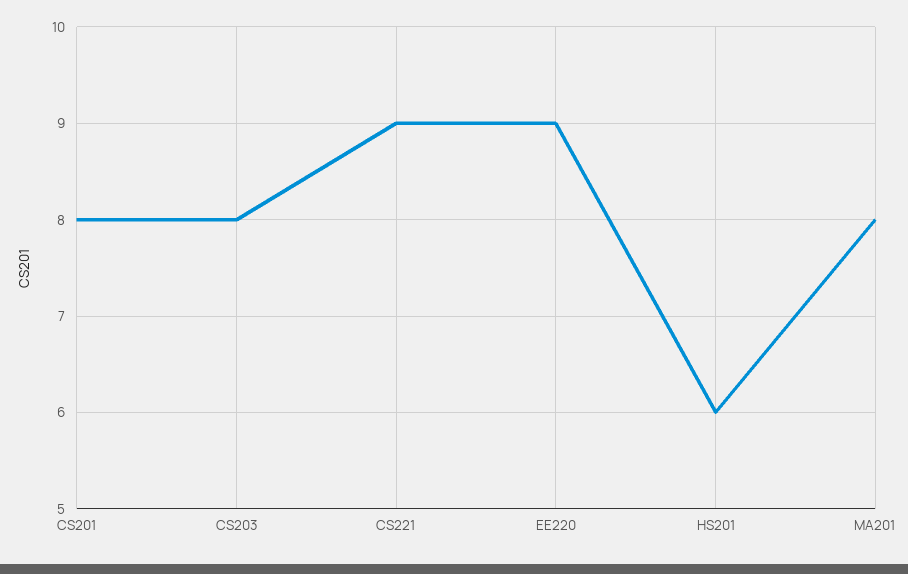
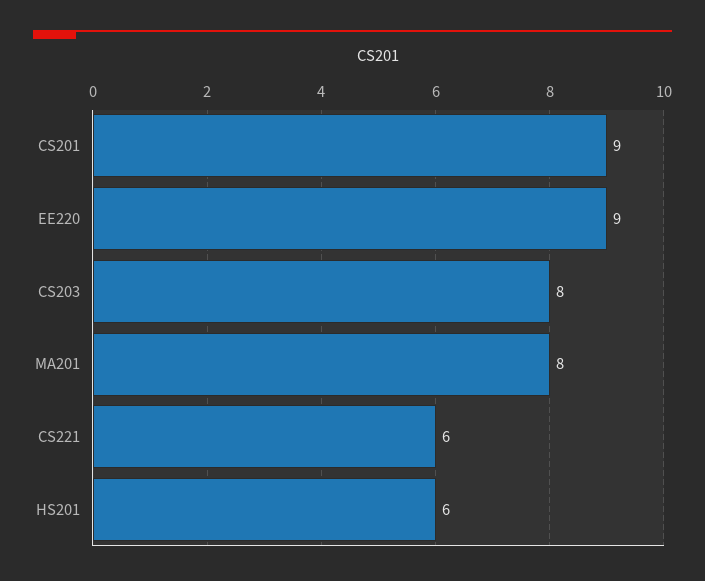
  {
-   "CS201": 8,
+   "CS201": 9,
    "CS203": 8,
-   "CS221": 9,
+   "CS221": 6,
    "EE220": 9,
    "HS201": 6,
    "MA201": 8
  }

